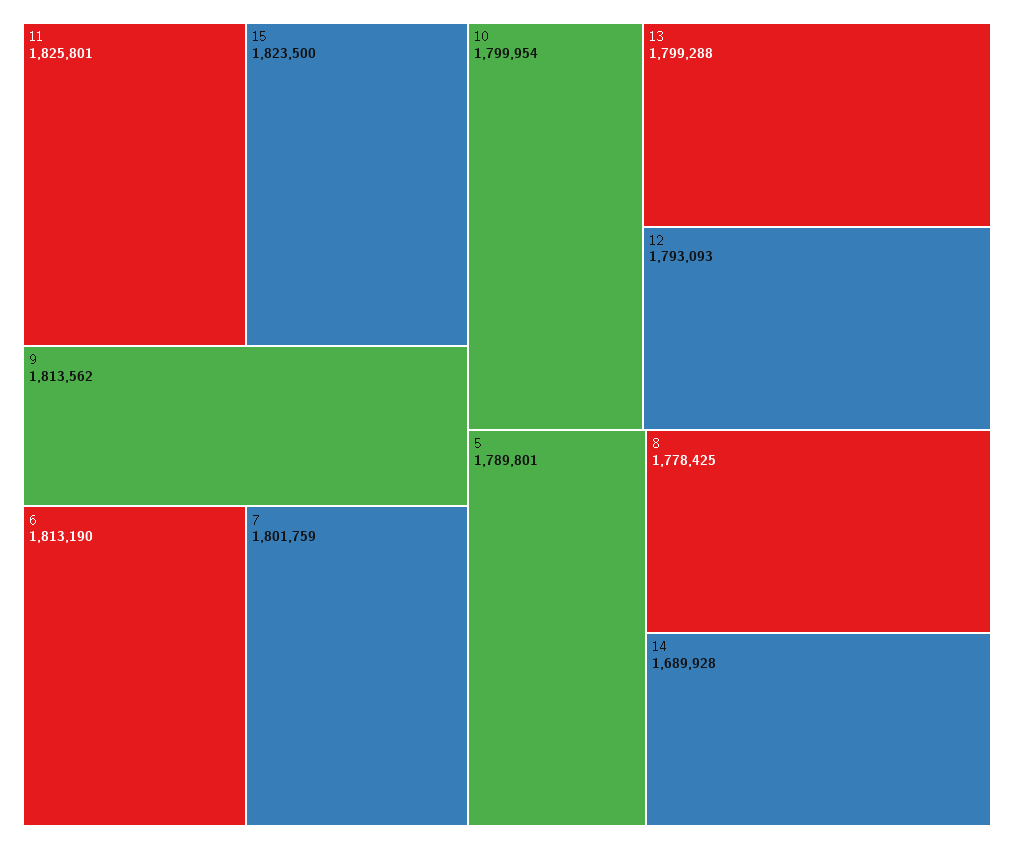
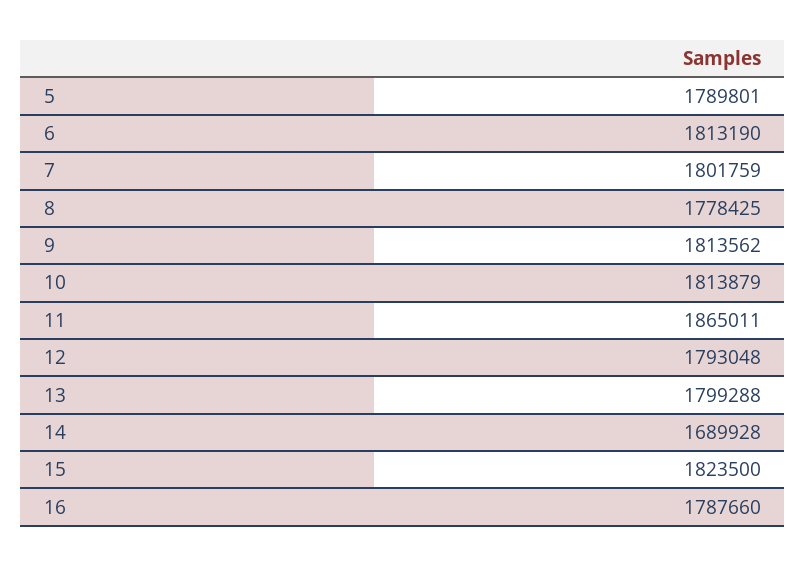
  {
-   "11": 1825801,
+   "11": 1865011,
    "15": 1823500,
    "9": 1813562,
    "6": 1813190,
    "7": 1801759,
-   "10": 1799954,
+   "10": 1813879,
    "13": 1799288,
-   "12": 1793093,
+   "12": 1793048,
    "5": 1789801,
    "8": 1778425,
-   "14": 1689928
+   "14": 1689928,
+   "16": 1787660
  }

